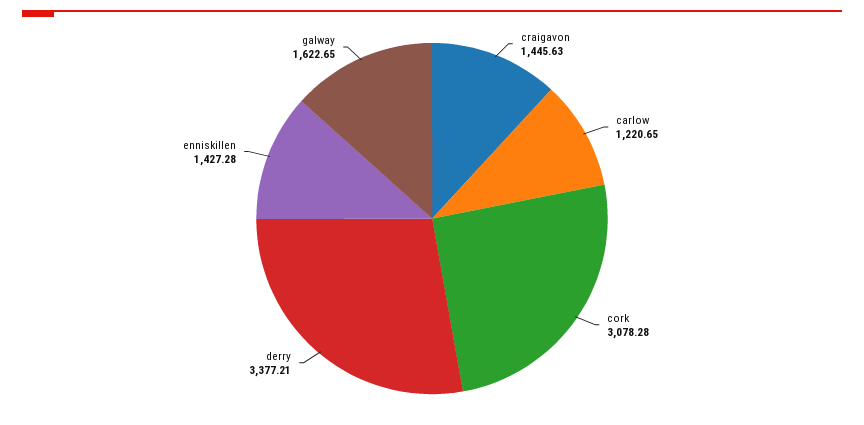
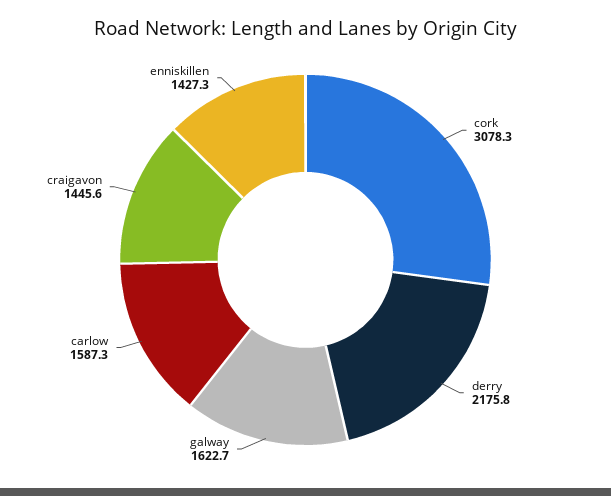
  {
    "craigavon": 1445.63,
-   "carlow": 1220.65,
+   "carlow": 1587.3,
    "cork": 3078.28,
-   "derry": 3377.21,
+   "derry": 2175.8,
    "enniskillen": 1427.28,
    "galway": 1622.65
  }

